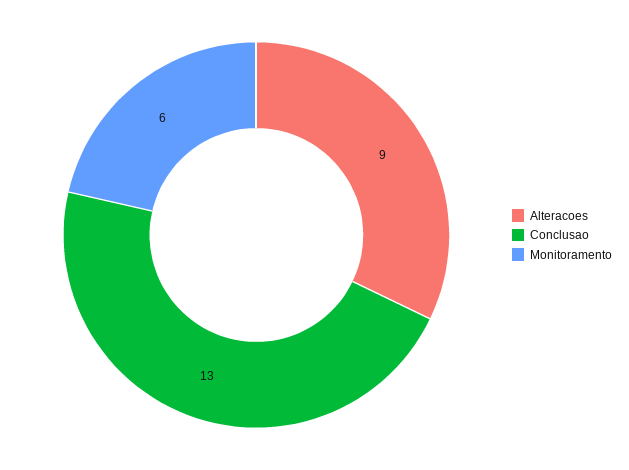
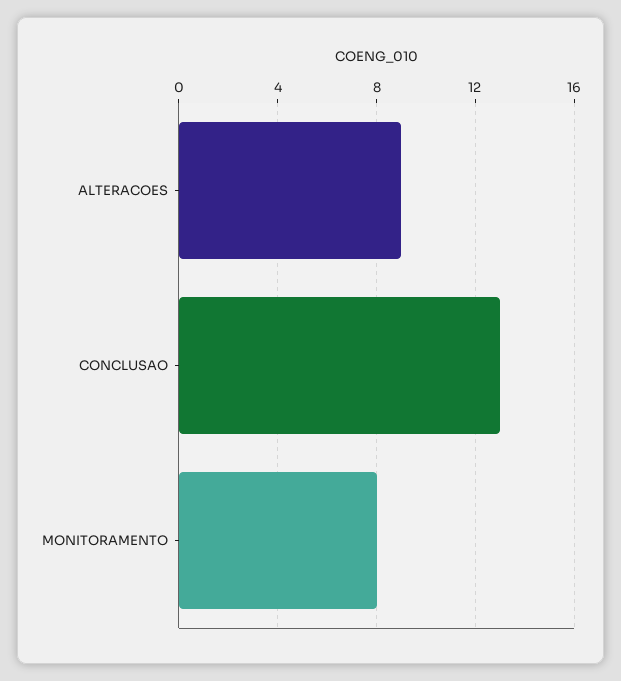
  {
    "Alteracoes": 9,
    "Conclusao": 13,
-   "Monitoramento": 6
+   "Monitoramento": 8
  }

